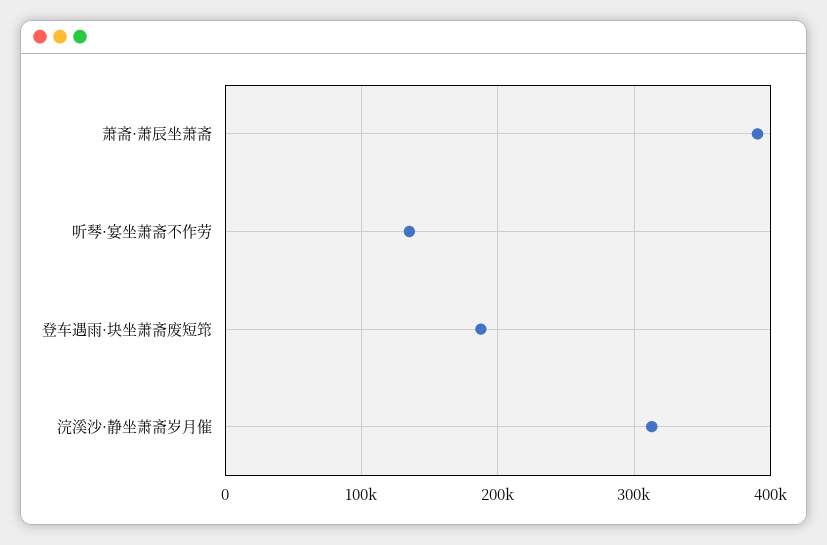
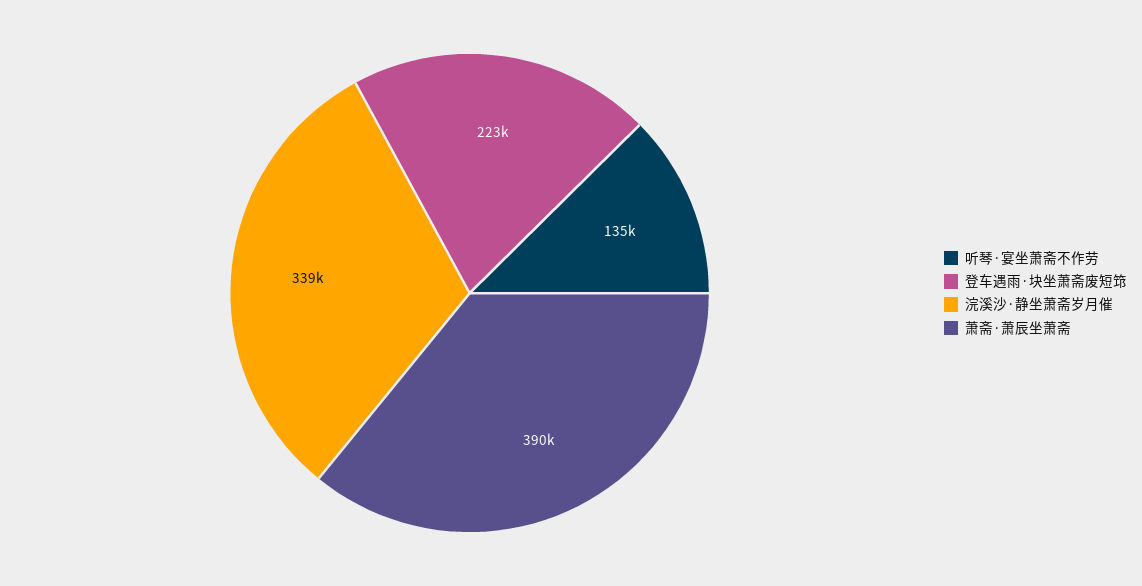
  {
    "萧斋·萧辰坐萧斋": 390000,
    "听琴·宴坐萧斋不作劳": 135000,
-   "登车遇雨·块坐萧斋废短筇": 190000,
+   "登车遇雨·块坐萧斋废短筇": 223000,
-   "浣溪沙·静坐萧斋岁月催": 310000
+   "浣溪沙·静坐萧斋岁月催": 339000
  }

